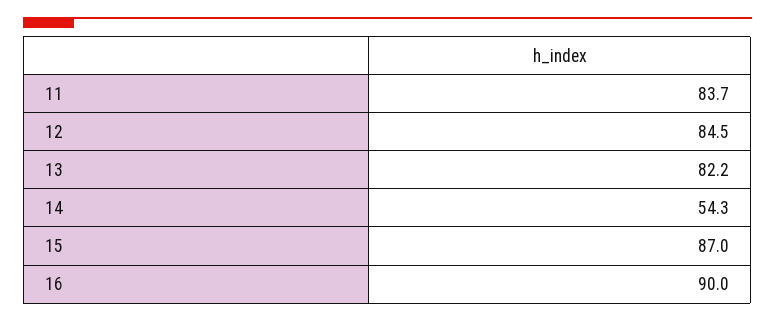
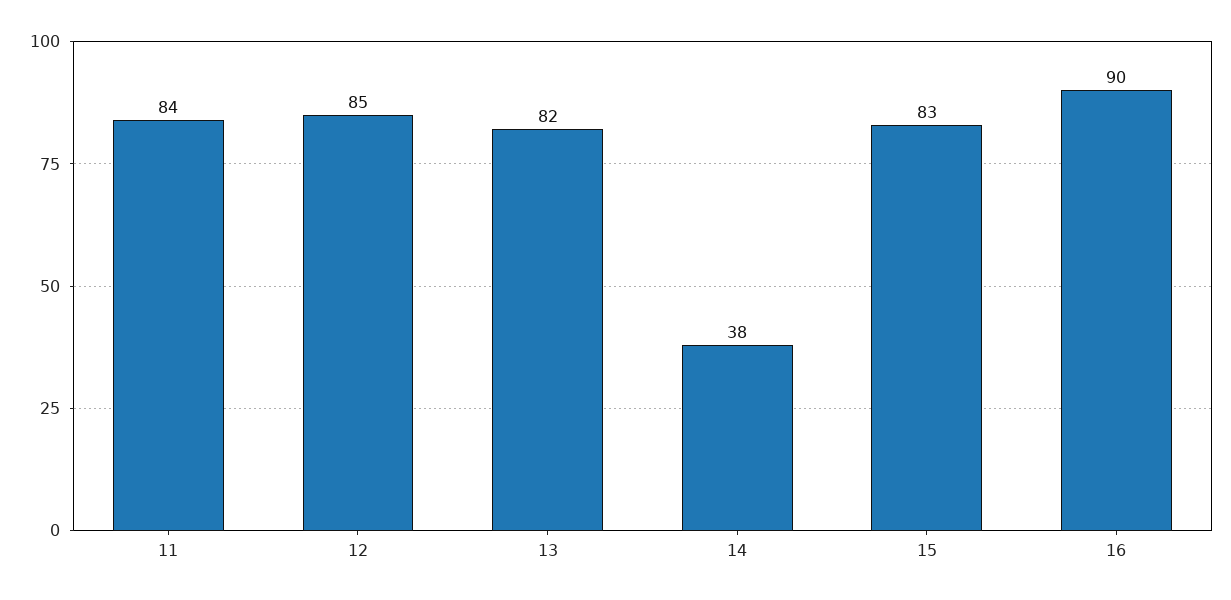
  {
    "11": 83.7,
    "12": 84.5,
    "13": 82.2,
-   "14": 54.3,
+   "14": 38,
-   "15": 87,
+   "15": 83,
    "16": 90
  }

